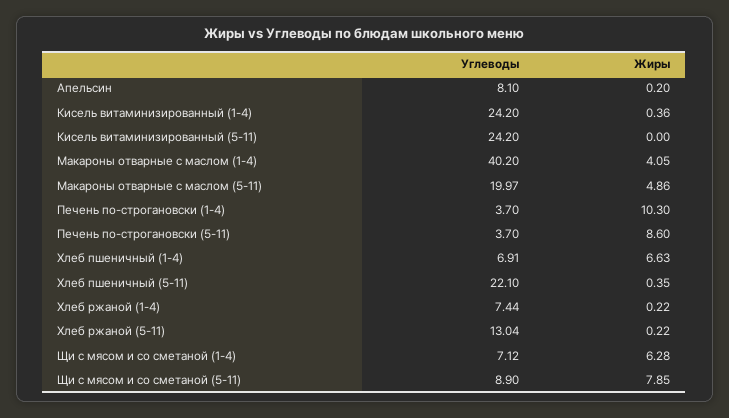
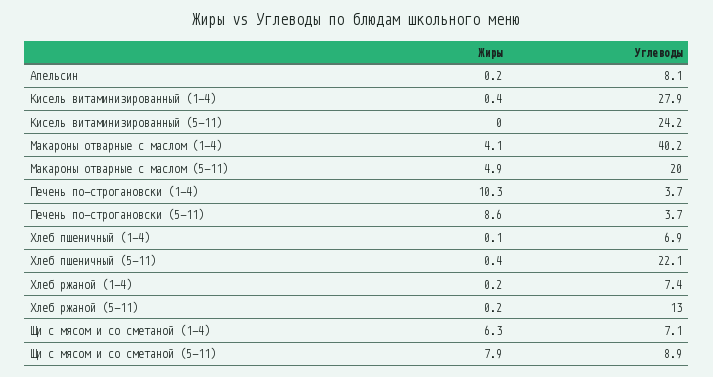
  {
    "Углеводы": {
      "Апельсин": 8.1,
-     "Кисель витаминизированный (1-4)": 24.2,
+     "Кисель витаминизированный (1-4)": 27.9,
      "Кисель витаминизированный (5-11)": 24.2,
      "Макароны отварные с маслом (1-4)": 40.2,
      "Макароны отварные с маслом (5-11)": 19.97,
      "Печень по-строгановски (1-4)": 3.7,
      "Печень по-строгановски (5-11)": 3.7,
      "Хлеб пшеничный (1-4)": 6.91,
      "Хлеб пшеничный (5-11)": 22.1,
      "Хлеб ржаной (1-4)": 7.44,
      "Хлеб ржаной (5-11)": 13.04,
      "Щи с мясом и со сметаной (1-4)": 7.12,
      "Щи с мясом и со сметаной (5-11)": 8.9
    },
    "Жиры": {
      "Апельсин": 0.2,
      "Кисель витаминизированный (1-4)": 0.36,
      "Кисель витаминизированный (5-11)": 0,
      "Макароны отварные с маслом (1-4)": 4.05,
      "Макароны отварные с маслом (5-11)": 4.86,
      "Печень по-строгановски (1-4)": 10.3,
      "Печень по-строгановски (5-11)": 8.6,
-     "Хлеб пшеничный (1-4)": 6.63,
+     "Хлеб пшеничный (1-4)": 0.1,
      "Хлеб пшеничный (5-11)": 0.35,
      "Хлеб ржаной (1-4)": 0.22,
      "Хлеб ржаной (5-11)": 0.22,
      "Щи с мясом и со сметаной (1-4)": 6.28,
      "Щи с мясом и со сметаной (5-11)": 7.85
    }
  }

